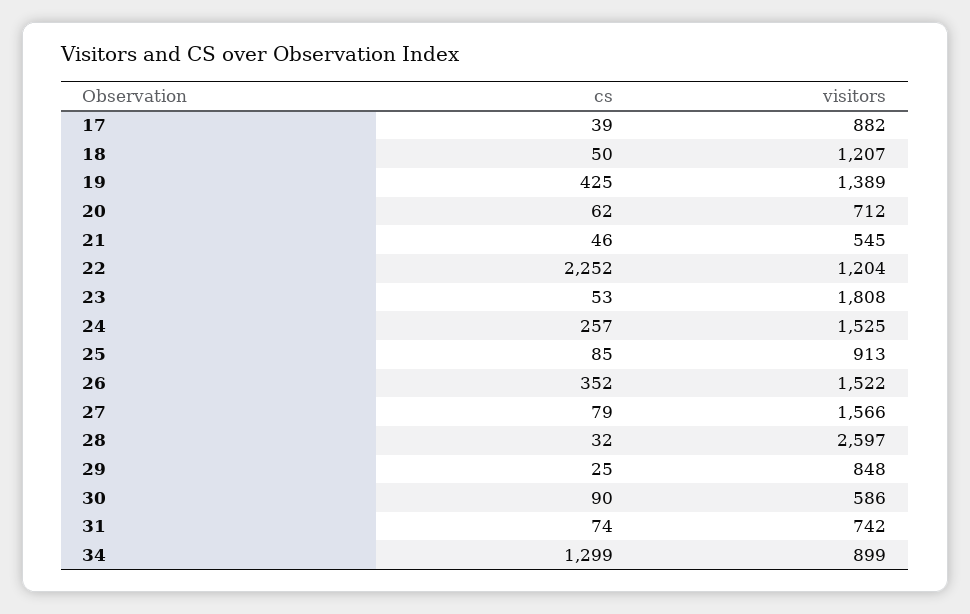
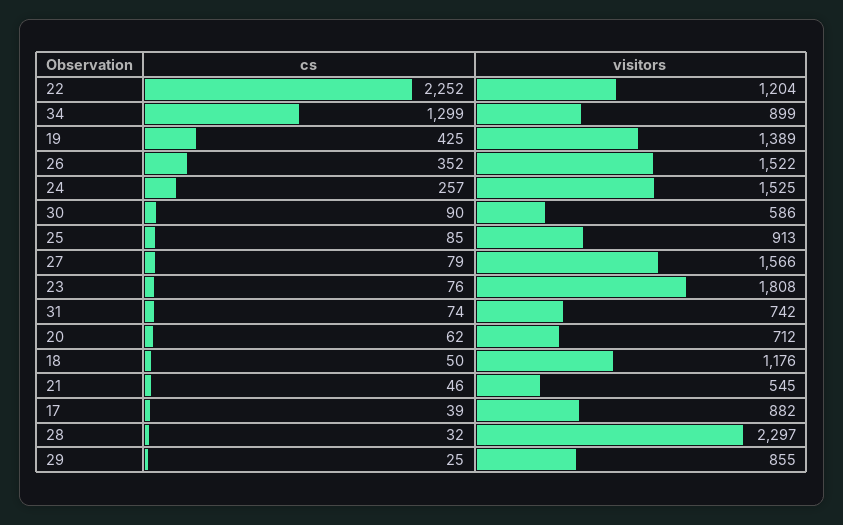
  {
    "cs": {
      "17": 39,
      "18": 50,
      "19": 425,
      "20": 62,
      "21": 46,
      "22": 2252,
-     "23": 53,
+     "23": 76,
      "24": 257,
      "25": 85,
      "26": 352,
      "27": 79,
      "28": 32,
      "29": 25,
      "30": 90,
      "31": 74,
      "34": 1299
    },
    "visitors": {
      "17": 882,
-     "18": 1207,
+     "18": 1176,
      "19": 1389,
      "20": 712,
      "21": 545,
      "22": 1204,
      "23": 1808,
      "24": 1525,
      "25": 913,
      "26": 1522,
      "27": 1566,
-     "28": 2597,
+     "28": 2297,
-     "29": 848,
+     "29": 855,
      "30": 586,
      "31": 742,
      "34": 899
    }
  }

